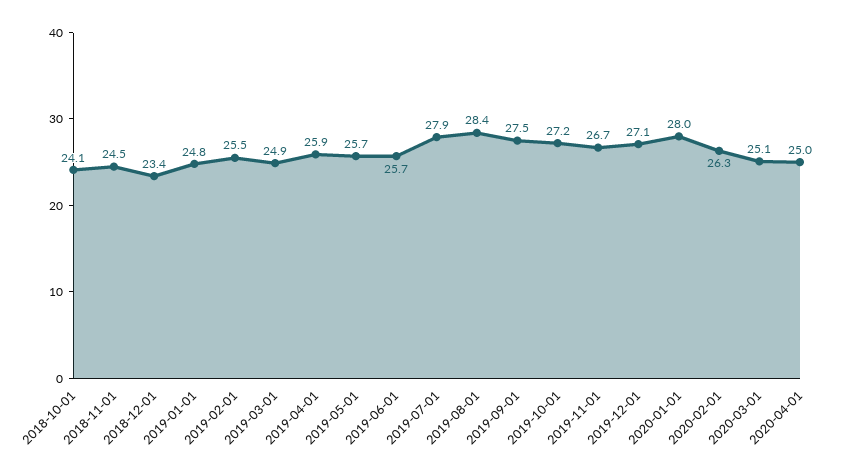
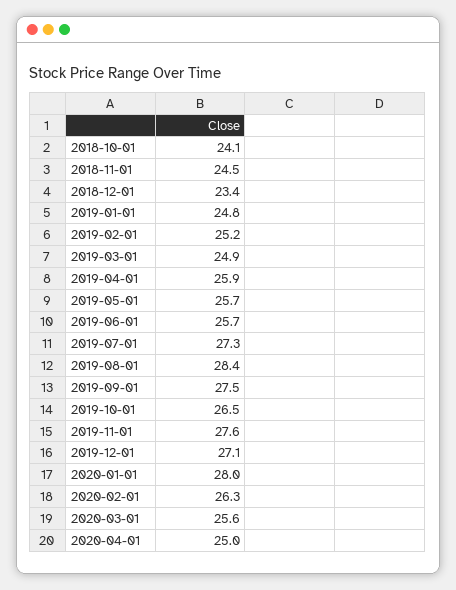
  {
    "2018-10-01": 24.1,
    "2018-11-01": 24.5,
    "2018-12-01": 23.4,
    "2019-01-01": 24.8,
-   "2019-02-01": 25.5,
+   "2019-02-01": 25.2,
    "2019-03-01": 24.9,
    "2019-04-01": 25.9,
    "2019-05-01": 25.7,
    "2019-06-01": 25.7,
-   "2019-07-01": 27.9,
+   "2019-07-01": 27.3,
    "2019-08-01": 28.4,
    "2019-09-01": 27.5,
-   "2019-10-01": 27.2,
+   "2019-10-01": 26.5,
-   "2019-11-01": 26.7,
+   "2019-11-01": 27.6,
    "2019-12-01": 27.1,
    "2020-01-01": 28,
    "2020-02-01": 26.3,
-   "2020-03-01": 25.1,
+   "2020-03-01": 25.6,
    "2020-04-01": 25
  }

